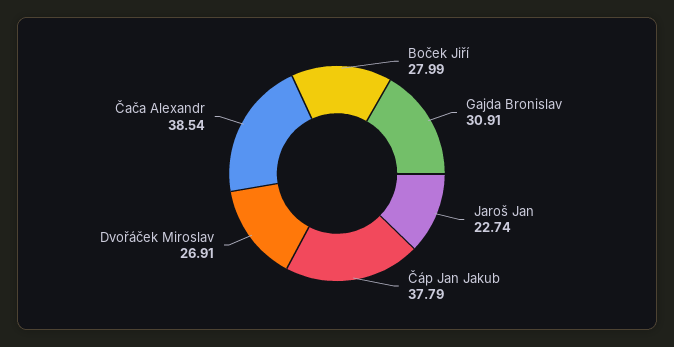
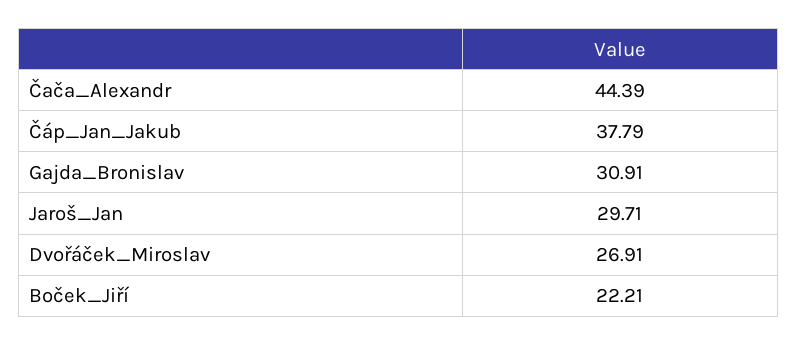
  {
-   "Boček Jiří": 27.99,
+   "Boček Jiří": 22.21,
    "Gajda Bronislav": 30.91,
-   "Jaroš Jan": 22.74,
+   "Jaroš Jan": 29.71,
    "Čáp Jan Jakub": 37.79,
    "Dvořáček Miroslav": 26.91,
-   "Čača Alexandr": 38.54
+   "Čača Alexandr": 44.39
  }

